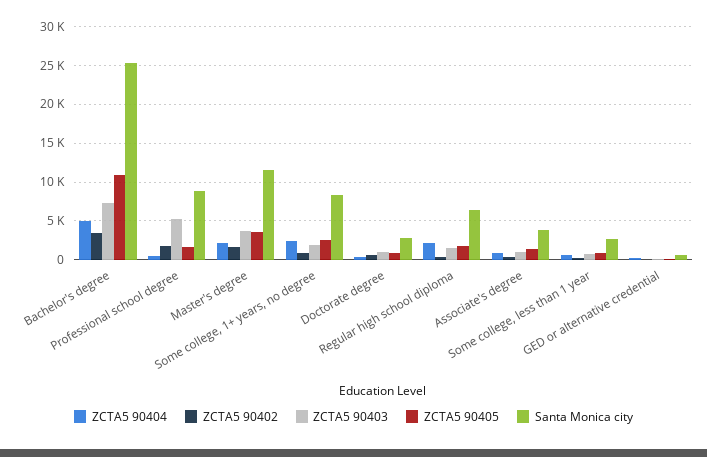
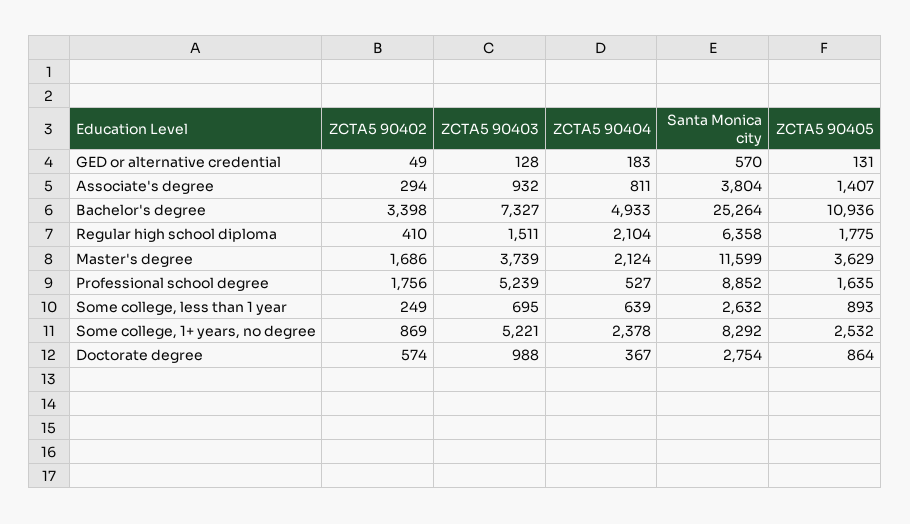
  {
    "ZCTA5 90404": {
      "Bachelor's degree": 4933,
      "Professional school degree": 527,
      "Master's degree": 2124,
      "Some college, 1+ years, no degree": 2378,
      "Doctorate degree": 367,
      "Regular high school diploma": 2104,
      "Associate's degree": 811,
      "Some college, less than 1 year": 639,
      "GED or alternative credential": 183
    },
    "ZCTA5 90402": {
      "Bachelor's degree": 3398,
      "Professional school degree": 1756,
      "Master's degree": 1686,
      "Some college, 1+ years, no degree": 869,
      "Doctorate degree": 574,
      "Regular high school diploma": 410,
      "Associate's degree": 294,
      "Some college, less than 1 year": 249,
      "GED or alternative credential": 49
    },
    "ZCTA5 90403": {
      "Bachelor's degree": 7327,
      "Professional school degree": 5239,
      "Master's degree": 3739,
-     "Some college, 1+ years, no degree": 2000,
+     "Some college, 1+ years, no degree": 5221,
      "Doctorate degree": 988,
      "Regular high school diploma": 1511,
      "Associate's degree": 932,
      "Some college, less than 1 year": 695,
      "GED or alternative credential": 128
    },
    "ZCTA5 90405": {
      "Bachelor's degree": 10936,
      "Professional school degree": 1635,
      "Master's degree": 3629,
      "Some college, 1+ years, no degree": 2532,
      "Doctorate degree": 864,
      "Regular high school diploma": 1775,
      "Associate's degree": 1407,
      "Some college, less than 1 year": 893,
      "GED or alternative credential": 131
    },
    "Santa Monica city": {
      "Bachelor's degree": 25264,
      "Professional school degree": 8852,
      "Master's degree": 11599,
      "Some college, 1+ years, no degree": 8292,
      "Doctorate degree": 2754,
      "Regular high school diploma": 6358,
      "Associate's degree": 3804,
      "Some college, less than 1 year": 2632,
      "GED or alternative credential": 570
    }
  }

